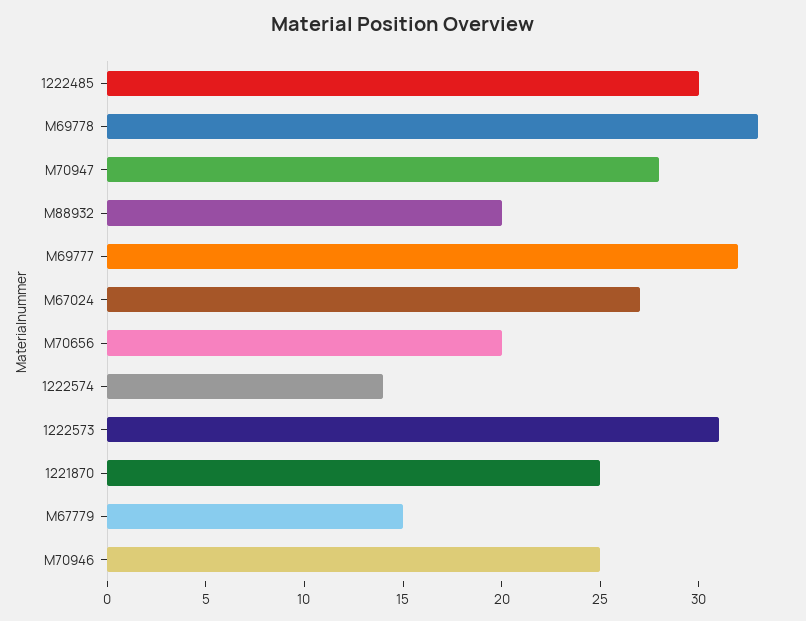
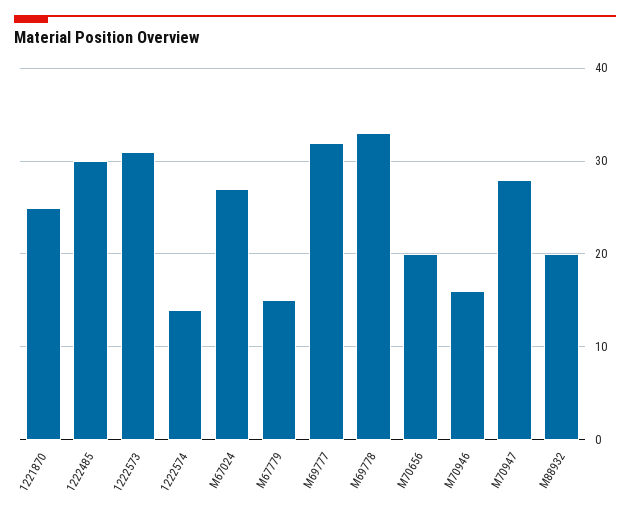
  {
    "1222485": 30,
    "M69778": 33,
    "M70947": 28,
    "M88932": 20,
    "M69777": 32,
    "M67024": 27,
    "M70656": 20,
    "1222574": 14,
    "1222573": 31,
    "1221870": 25,
    "M67779": 15,
-   "M70946": 25
+   "M70946": 16
  }

